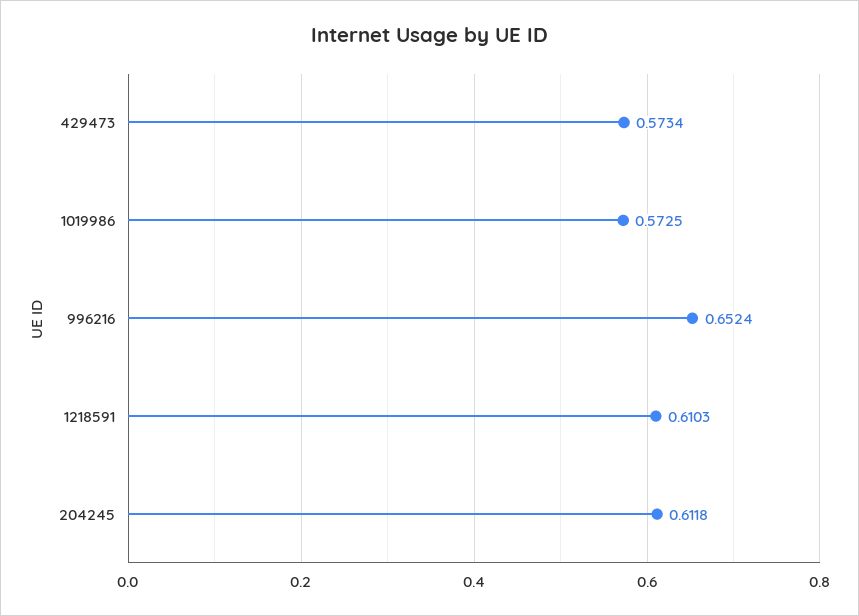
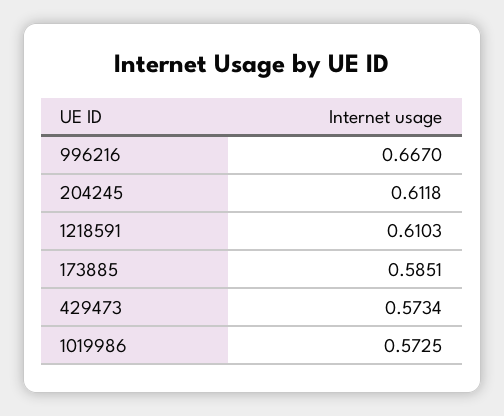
  {
    "429473": 0.5734,
    "1019986": 0.5725,
-   "996216": 0.6524,
+   "996216": 0.667,
    "1218591": 0.6103,
-   "204245": 0.6118
+   "204245": 0.6118,
+   "173885": 0.5851
  }

